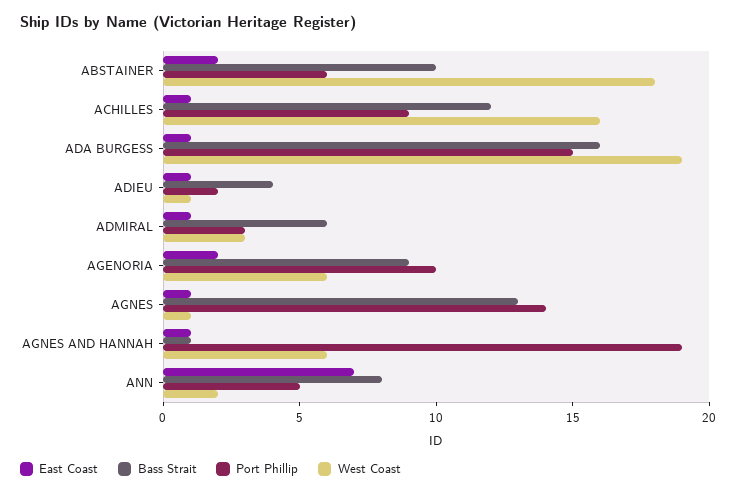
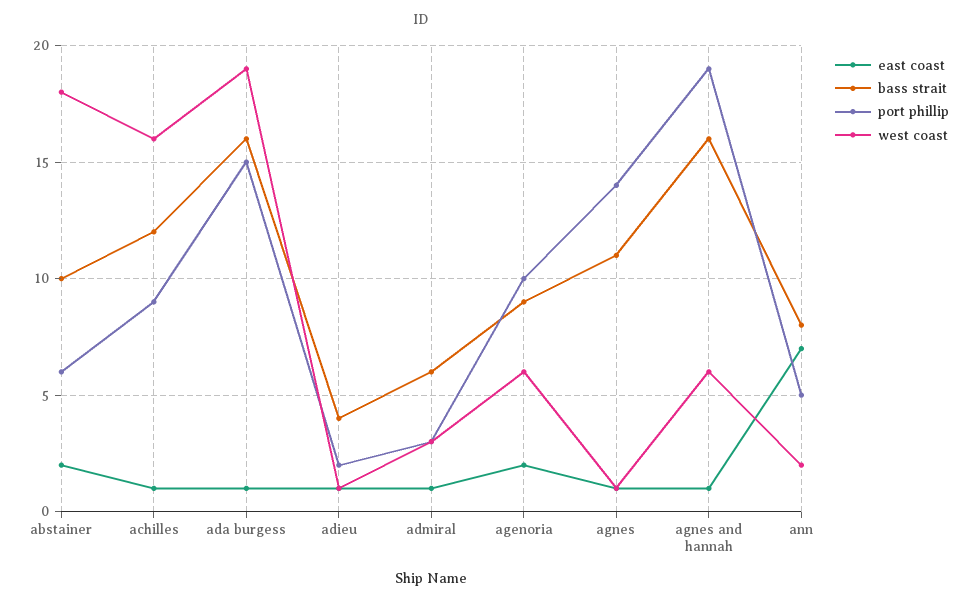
  {
    "East Coast": {
      "ABSTAINER": 2,
      "ACHILLES": 1,
      "ADA BURGESS": 1,
      "ADIEU": 1,
      "ADMIRAL": 1,
      "AGENORIA": 2,
      "AGNES": 1,
      "AGNES AND HANNAH": 1,
      "ANN": 7
    },
    "Bass Strait": {
      "ABSTAINER": 10,
      "ACHILLES": 12,
      "ADA BURGESS": 16,
      "ADIEU": 4,
      "ADMIRAL": 6,
      "AGENORIA": 9,
-     "AGNES": 13,
+     "AGNES": 11,
-     "AGNES AND HANNAH": 1,
+     "AGNES AND HANNAH": 16,
      "ANN": 8
    },
    "Port Phillip": {
      "ABSTAINER": 6,
      "ACHILLES": 9,
      "ADA BURGESS": 15,
      "ADIEU": 2,
      "ADMIRAL": 3,
      "AGENORIA": 10,
      "AGNES": 14,
      "AGNES AND HANNAH": 19,
      "ANN": 5
    },
    "West Coast": {
      "ABSTAINER": 18,
      "ACHILLES": 16,
      "ADA BURGESS": 19,
      "ADIEU": 1,
      "ADMIRAL": 3,
      "AGENORIA": 6,
      "AGNES": 1,
      "AGNES AND HANNAH": 6,
      "ANN": 2
    }
  }

